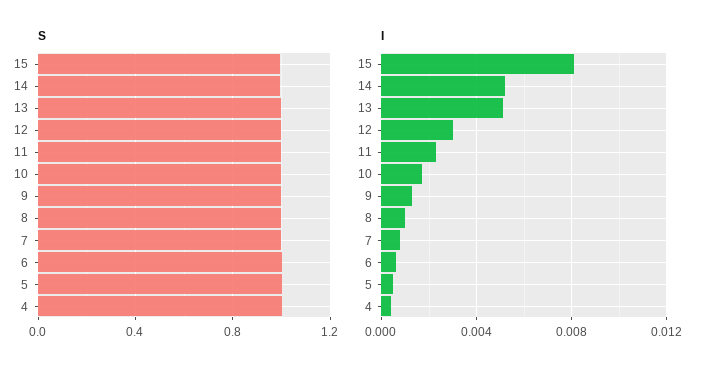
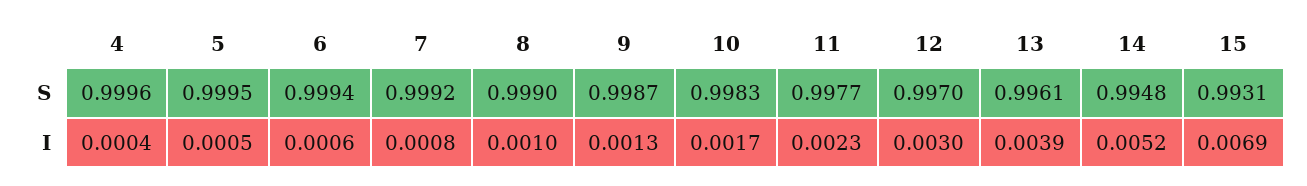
  {
    "S": {
      "15": 0.9931,
      "14": 0.9948,
      "13": 0.9961,
      "12": 0.997,
      "11": 0.9977,
      "10": 0.9983,
      "9": 0.9987,
      "8": 0.999,
      "7": 0.9992,
      "6": 0.9994,
      "5": 0.9995,
      "4": 0.9996
    },
    "I": {
-     "15": 0.008,
+     "15": 0.0069,
      "14": 0.0052,
-     "13": 0.005,
+     "13": 0.0039,
      "12": 0.003,
      "11": 0.0023,
      "10": 0.0017,
      "9": 0.0013,
      "8": 0.001,
      "7": 0.0008,
      "6": 0.0006,
      "5": 0.0005,
      "4": 0.0004
    }
  }

